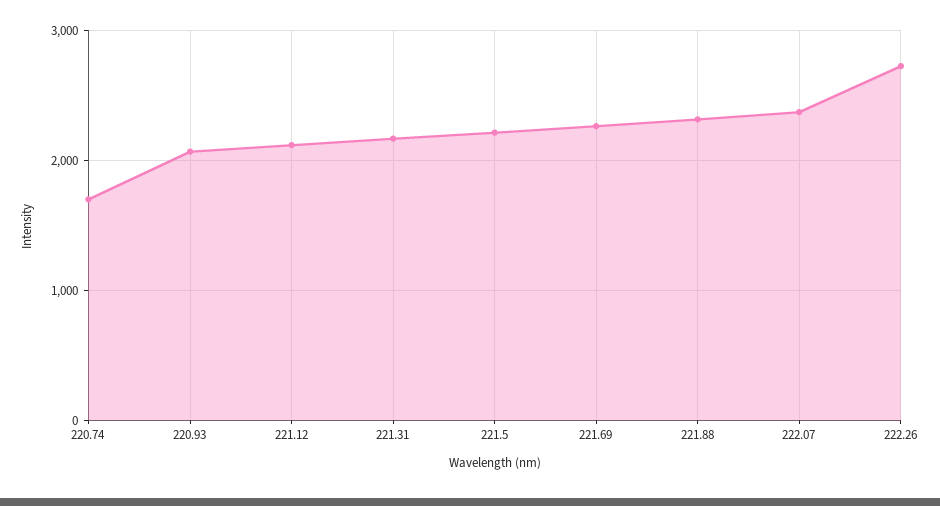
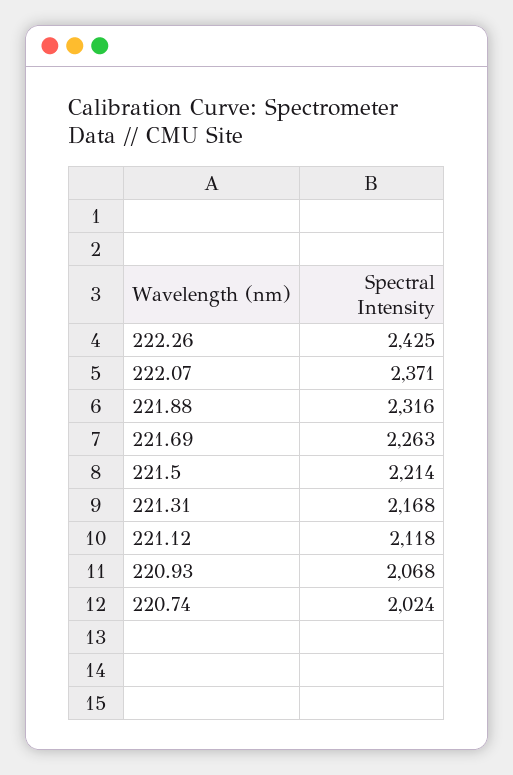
  {
-   "220.74": 1700,
+   "220.74": 2024,
    "220.93": 2068,
    "221.12": 2118,
    "221.31": 2168,
    "221.5": 2214,
    "221.69": 2263,
    "221.88": 2316,
    "222.07": 2371,
-   "222.26": 2700
+   "222.26": 2425
  }

